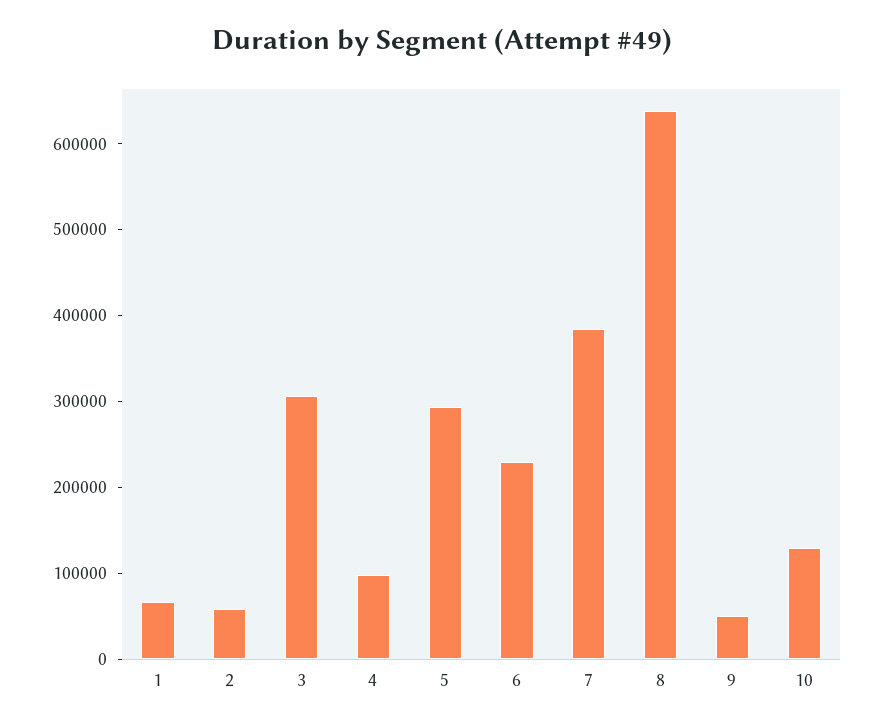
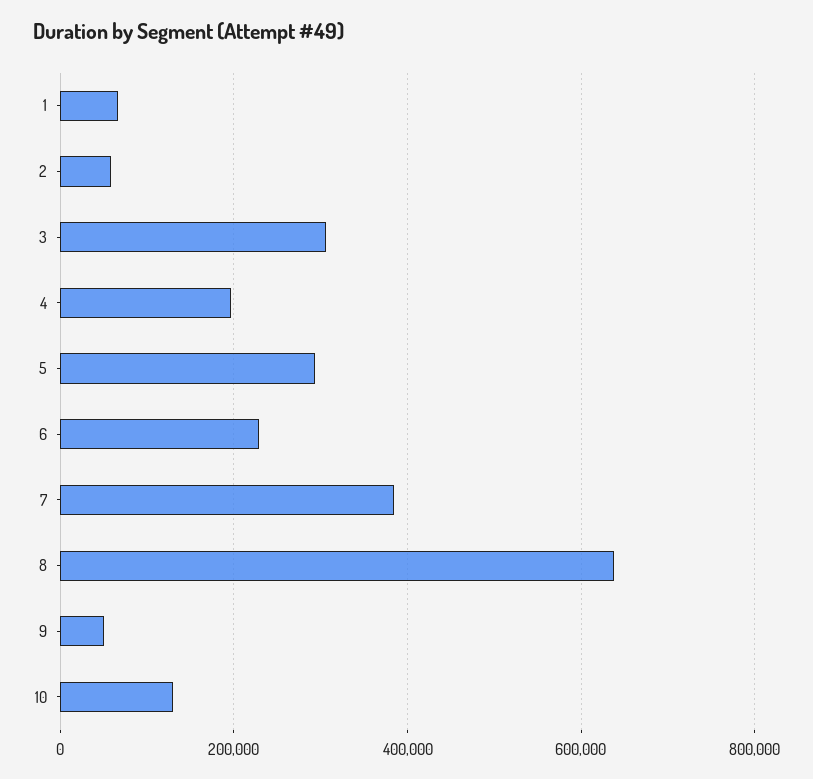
  {
    "1": 60000,
    "2": 60000,
    "3": 300000,
-   "4": 100000,
+   "4": 200000,
    "5": 300000,
    "6": 220000,
    "7": 380000,
    "8": 640000,
    "9": 60000,
    "10": 120000
  }

